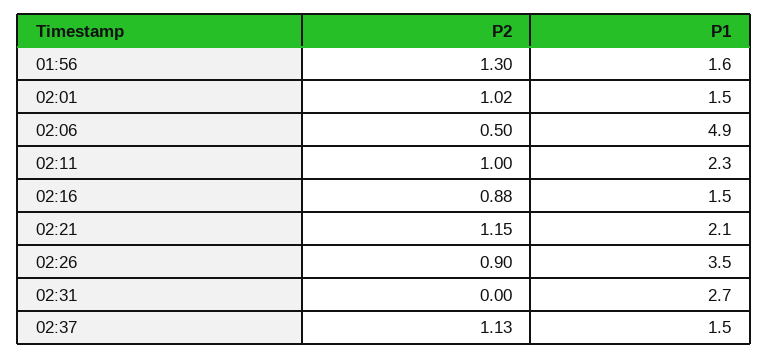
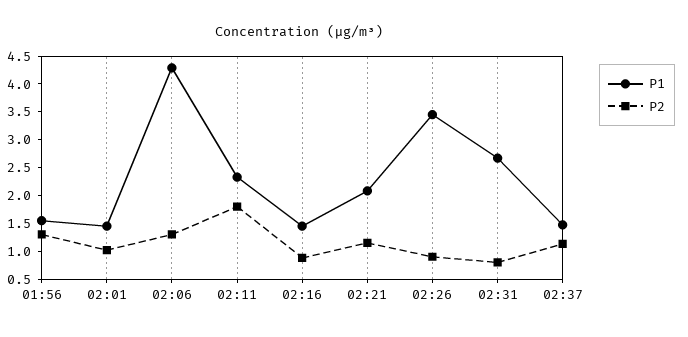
  {
    "P2": {
      "01:56": 1.3,
      "02:01": 1.02,
-     "02:06": 0.5,
+     "02:06": 1.25,
-     "02:11": 1,
+     "02:11": 1.75,
      "02:16": 0.88,
      "02:21": 1.15,
      "02:26": 0.9,
-     "02:31": 0,
+     "02:31": 0.75,
      "02:37": 1.13
    },
    "P1": {
      "01:56": 1.6,
      "02:01": 1.5,
-     "02:06": 4.9,
+     "02:06": 4.25,
      "02:11": 2.3,
      "02:16": 1.5,
      "02:21": 2.1,
      "02:26": 3.5,
      "02:31": 2.7,
      "02:37": 1.5
    }
  }

